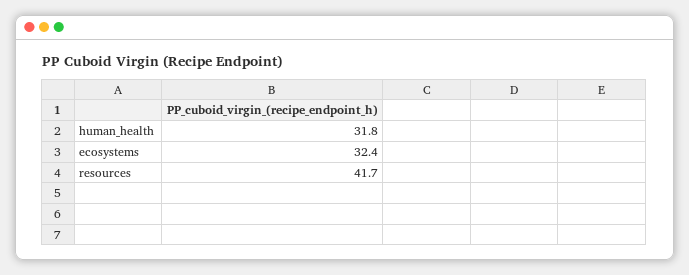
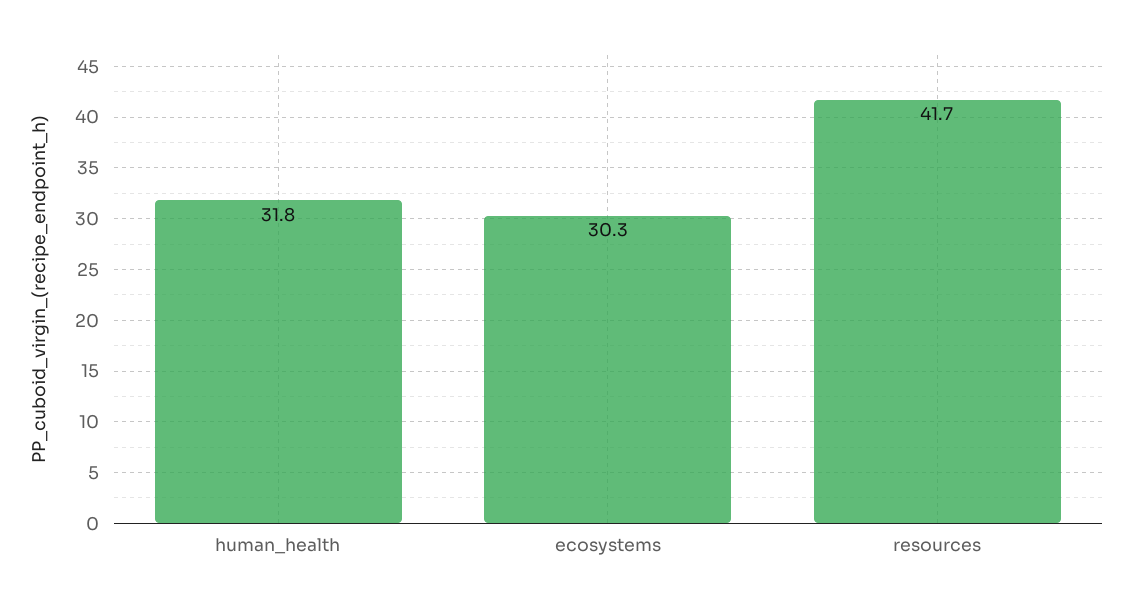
  {
    "human_health": 31.8,
-   "ecosystems": 32.4,
+   "ecosystems": 30.3,
    "resources": 41.7
  }

